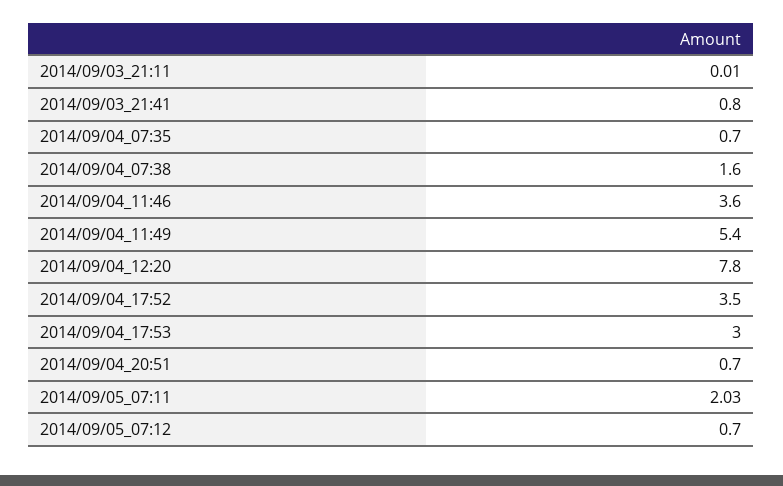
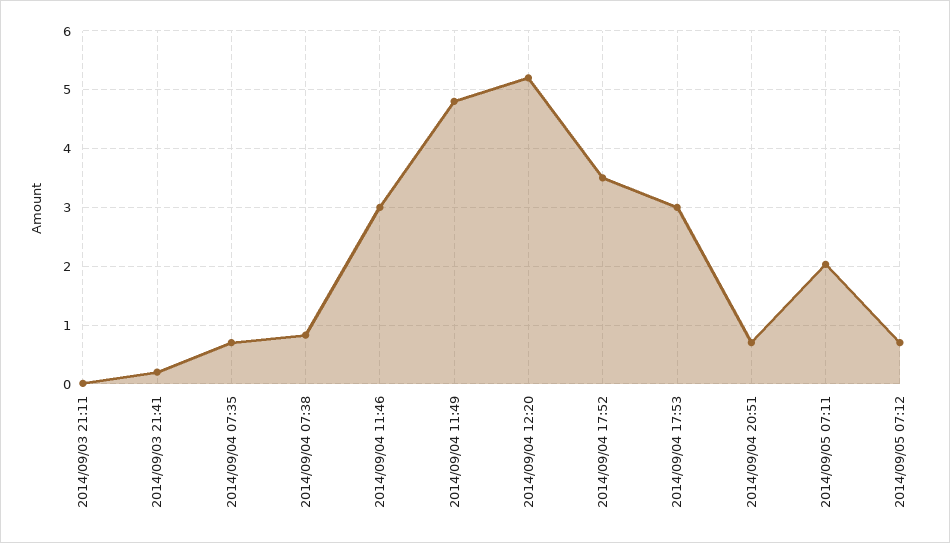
  {
    "2014/09/03_21:11": 0.01,
-   "2014/09/03_21:41": 0.8,
+   "2014/09/03_21:41": 0.2,
    "2014/09/04_07:35": 0.7,
-   "2014/09/04_07:38": 1.6,
+   "2014/09/04_07:38": 0.8,
-   "2014/09/04_11:46": 3.6,
+   "2014/09/04_11:46": 3,
-   "2014/09/04_11:49": 5.4,
+   "2014/09/04_11:49": 4.8,
-   "2014/09/04_12:20": 7.8,
+   "2014/09/04_12:20": 5.2,
    "2014/09/04_17:52": 3.5,
    "2014/09/04_17:53": 3,
    "2014/09/04_20:51": 0.7,
    "2014/09/05_07:11": 2.03,
    "2014/09/05_07:12": 0.7
  }

